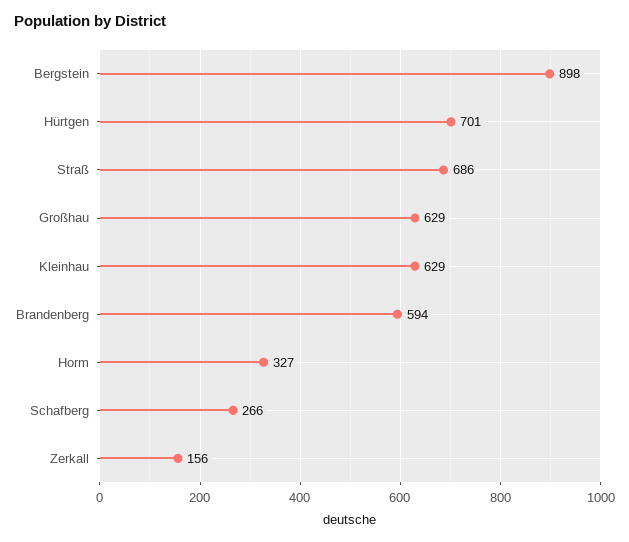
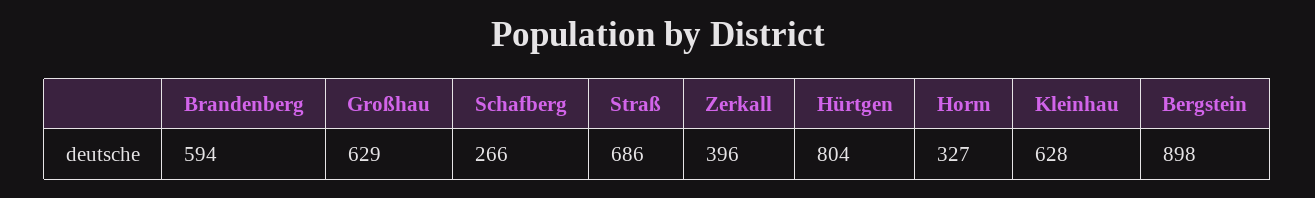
  {
    "Bergstein": 898,
-   "Hürtgen": 701,
+   "Hürtgen": 804,
    "Straß": 686,
    "Großhau": 629,
-   "Kleinhau": 629,
+   "Kleinhau": 628,
    "Brandenberg": 594,
    "Horm": 327,
    "Schafberg": 266,
-   "Zerkall": 156
+   "Zerkall": 396
  }

